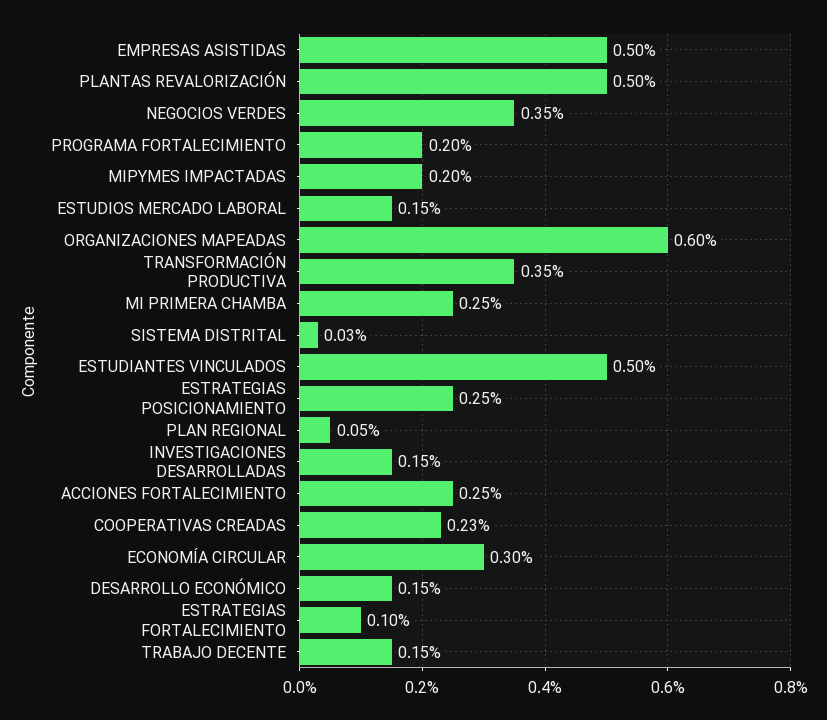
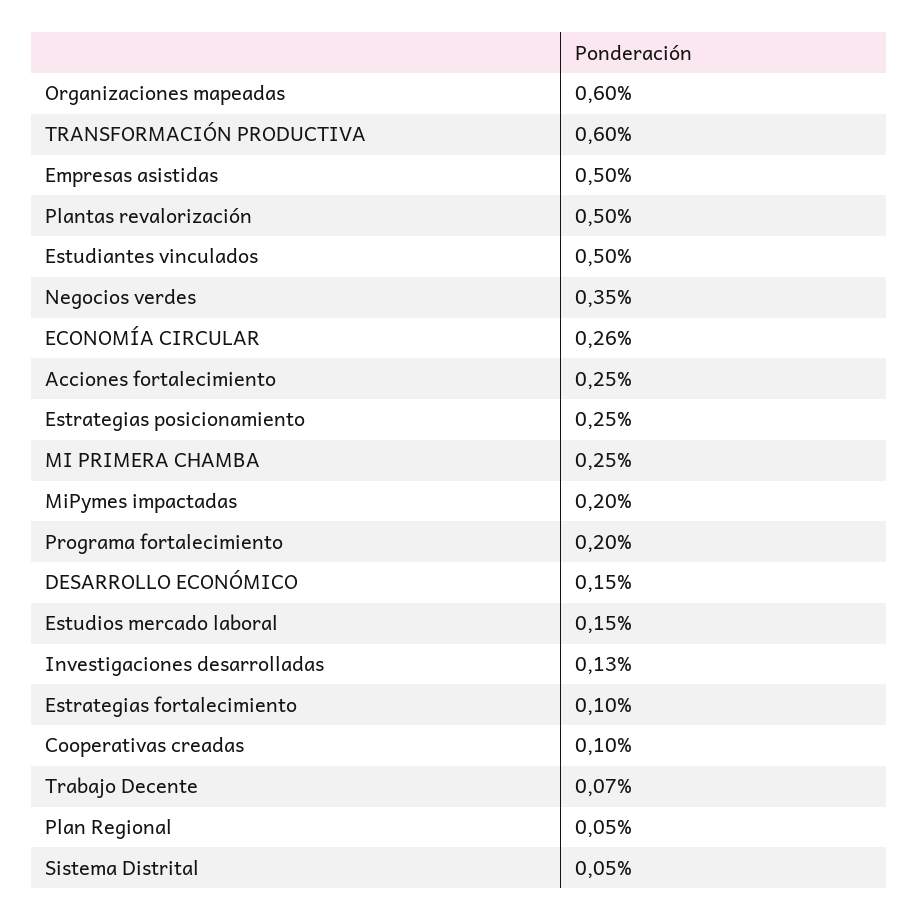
  {
    "EMPRESAS ASISTIDAS": 0.5,
    "PLANTAS REVALORIZACIÓN": 0.5,
    "NEGOCIOS VERDES": 0.35,
    "PROGRAMA FORTALECIMIENTO": 0.2,
    "MIPYMES IMPACTADAS": 0.2,
    "ESTUDIOS MERCADO LABORAL": 0.15,
    "ORGANIZACIONES MAPEADAS": 0.6,
-   "TRANSFORMACIÓN PRODUCTIVA": 0.35,
+   "TRANSFORMACIÓN PRODUCTIVA": 0.6,
    "MI PRIMERA CHAMBA": 0.25,
-   "SISTEMA DISTRITAL": 0.03,
+   "SISTEMA DISTRITAL": 0.05,
    "ESTUDIANTES VINCULADOS": 0.5,
    "ESTRATEGIAS POSICIONAMIENTO": 0.25,
    "PLAN REGIONAL": 0.05,
-   "INVESTIGACIONES DESARROLLADAS": 0.15,
+   "INVESTIGACIONES DESARROLLADAS": 0.13,
    "ACCIONES FORTALECIMIENTO": 0.25,
-   "COOPERATIVAS CREADAS": 0.23,
+   "COOPERATIVAS CREADAS": 0.1,
-   "ECONOMÍA CIRCULAR": 0.3,
+   "ECONOMÍA CIRCULAR": 0.26,
    "DESARROLLO ECONÓMICO": 0.15,
    "ESTRATEGIAS FORTALECIMIENTO": 0.1,
-   "TRABAJO DECENTE": 0.15
+   "TRABAJO DECENTE": 0.07
  }

